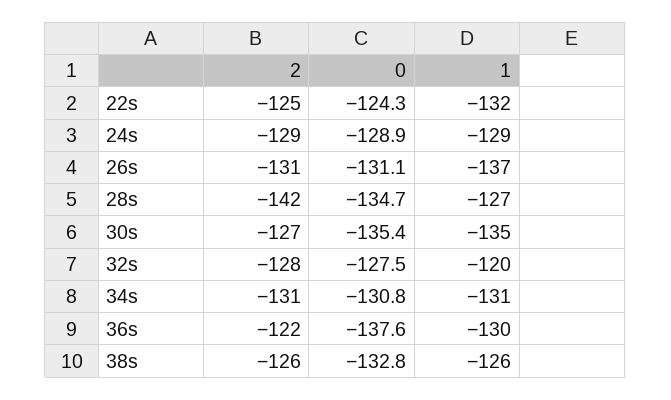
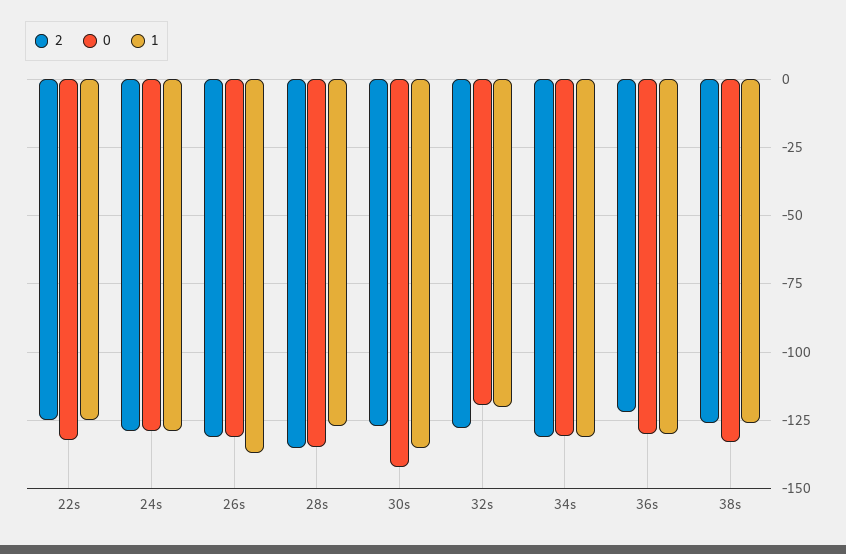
  {
    "2": {
      "22s": -125,
      "24s": -129,
      "26s": -131,
-     "28s": -142,
+     "28s": -135,
      "30s": -127,
      "32s": -128,
      "34s": -131,
      "36s": -122,
      "38s": -126
    },
    "0": {
-     "22s": -124.3,
+     "22s": -132.5,
      "24s": -128.9,
      "26s": -131.1,
      "28s": -134.7,
-     "30s": -135.4,
+     "30s": -142.5,
-     "32s": -127.5,
+     "32s": -120,
      "34s": -130.8,
-     "36s": -137.6,
+     "36s": -130,
      "38s": -132.8
    },
    "1": {
-     "22s": -132,
+     "22s": -125,
      "24s": -129,
      "26s": -137,
      "28s": -127,
      "30s": -135,
      "32s": -120,
      "34s": -131,
      "36s": -130,
      "38s": -126
    }
  }

